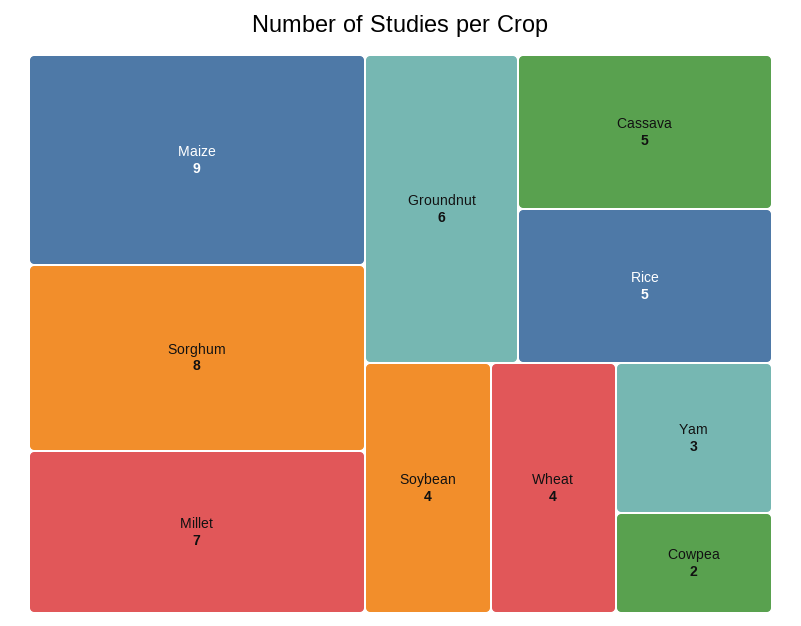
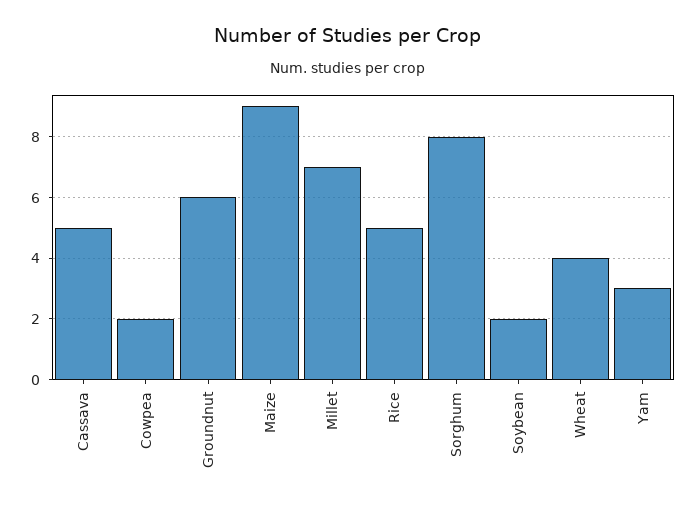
  {
    "Maize": 9,
    "Sorghum": 8,
    "Millet": 7,
    "Groundnut": 6,
    "Cassava": 5,
    "Rice": 5,
-   "Soybean": 4,
+   "Soybean": 2,
    "Wheat": 4,
    "Yam": 3,
    "Cowpea": 2
  }

